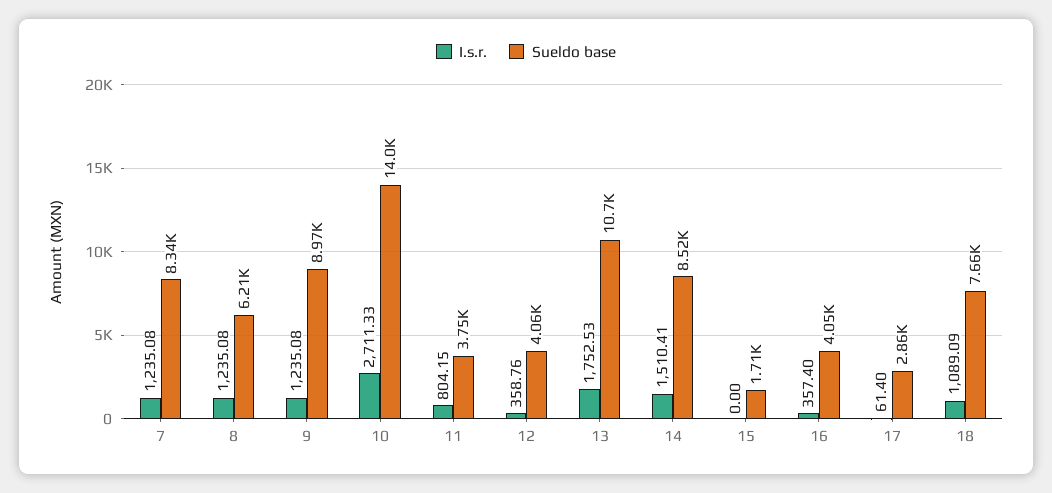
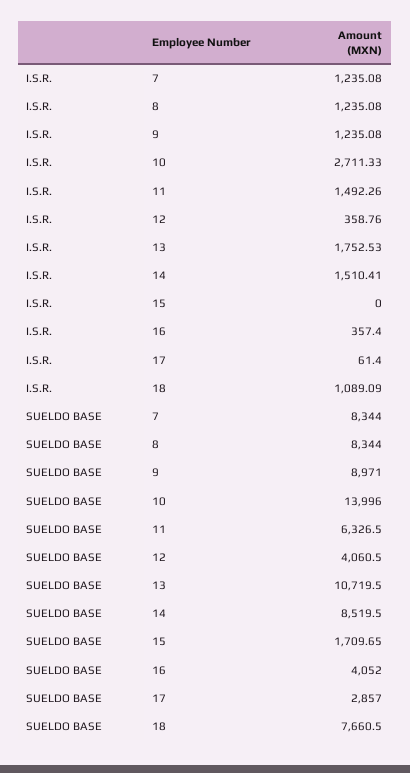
  {
    "I.s.r.": {
      "7": 1235.08,
      "8": 1235.08,
      "9": 1235.08,
      "10": 2711.33,
-     "11": 804.15,
+     "11": 1492.26,
      "12": 358.76,
      "13": 1752.53,
      "14": 1510.41,
      "15": 0,
      "16": 357.4,
      "17": 61.4,
      "18": 1089.09
    },
    "Sueldo base": {
      "7": 8344,
-     "8": 6210,
+     "8": 8344,
      "9": 8971,
      "10": 13996,
-     "11": 3750,
+     "11": 6326.5,
      "12": 4060.5,
      "13": 10719.5,
      "14": 8519.5,
      "15": 1709.65,
      "16": 4052,
      "17": 2857,
      "18": 7660.5
    }
  }

